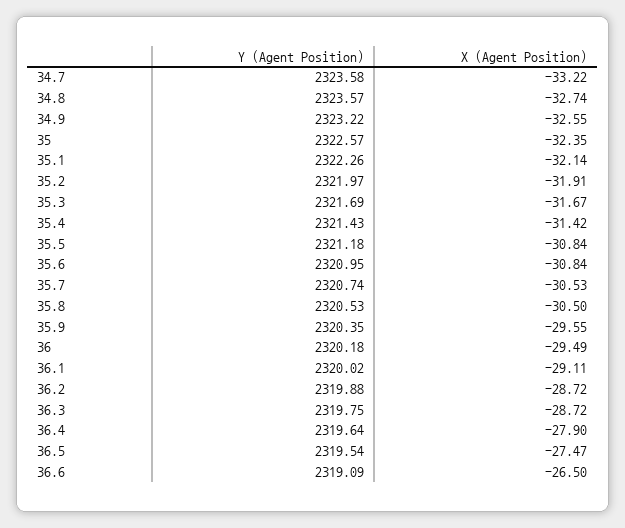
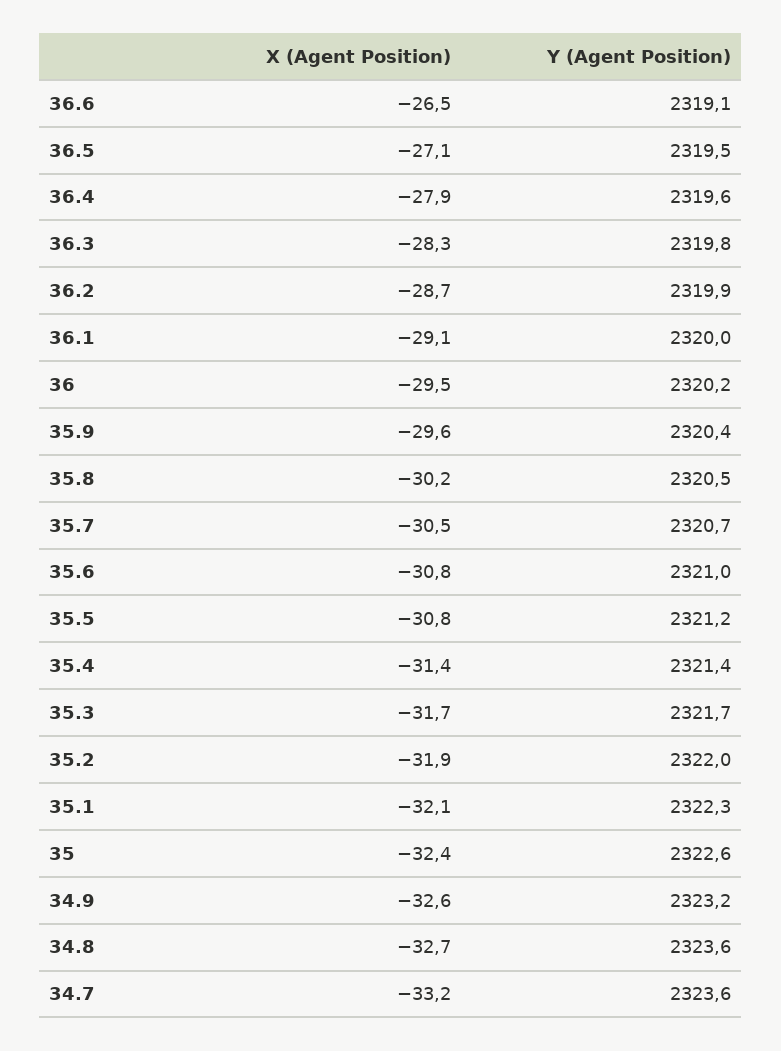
  {
    "Y (Agent Position)": {
      "34.7": 2323.58,
      "34.8": 2323.57,
      "34.9": 2323.22,
      "35": 2322.57,
      "35.1": 2322.26,
      "35.2": 2321.97,
      "35.3": 2321.69,
      "35.4": 2321.43,
      "35.5": 2321.18,
      "35.6": 2320.95,
      "35.7": 2320.74,
      "35.8": 2320.53,
      "35.9": 2320.35,
      "36": 2320.18,
      "36.1": 2320.02,
      "36.2": 2319.88,
      "36.3": 2319.75,
      "36.4": 2319.64,
      "36.5": 2319.54,
      "36.6": 2319.09
    },
    "X (Agent Position)": {
      "34.7": -33.22,
      "34.8": -32.74,
      "34.9": -32.55,
      "35": -32.35,
      "35.1": -32.14,
      "35.2": -31.91,
      "35.3": -31.67,
      "35.4": -31.42,
      "35.5": -30.84,
      "35.6": -30.84,
      "35.7": -30.53,
-     "35.8": -30.5,
+     "35.8": -30.2,
      "35.9": -29.55,
      "36": -29.49,
      "36.1": -29.11,
      "36.2": -28.72,
-     "36.3": -28.72,
+     "36.3": -28.3,
      "36.4": -27.9,
-     "36.5": -27.47,
+     "36.5": -27.1,
      "36.6": -26.5
    }
  }

